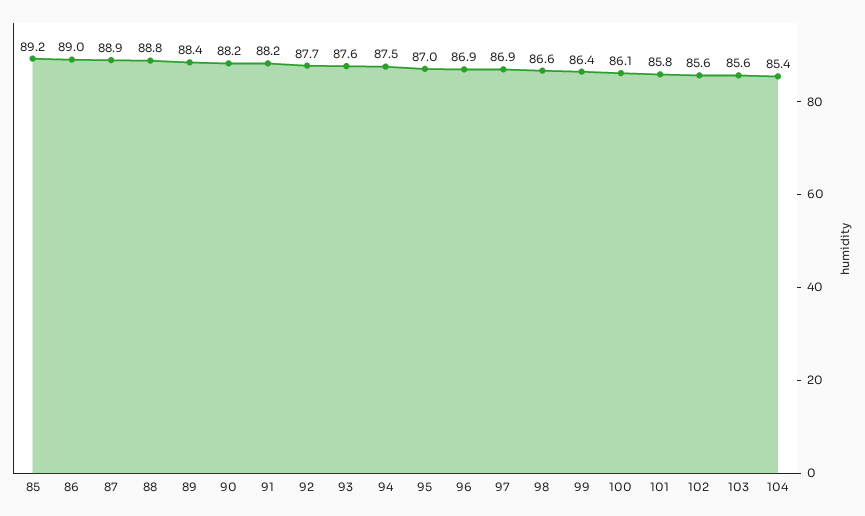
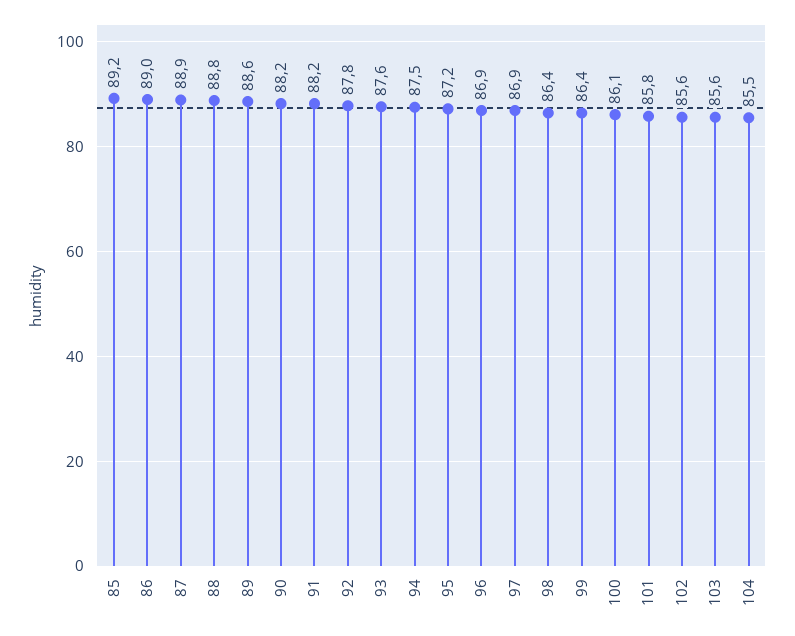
  {
    "85": 89.2,
    "86": 89,
    "87": 88.9,
    "88": 88.8,
-   "89": 88.4,
+   "89": 88.6,
    "90": 88.2,
    "91": 88.2,
-   "92": 87.7,
+   "92": 87.8,
    "93": 87.6,
    "94": 87.5,
-   "95": 87,
+   "95": 87.2,
    "96": 86.9,
    "97": 86.9,
-   "98": 86.6,
+   "98": 86.4,
    "99": 86.4,
    "100": 86.1,
    "101": 85.8,
    "102": 85.6,
    "103": 85.6,
-   "104": 85.4
+   "104": 85.5
  }

